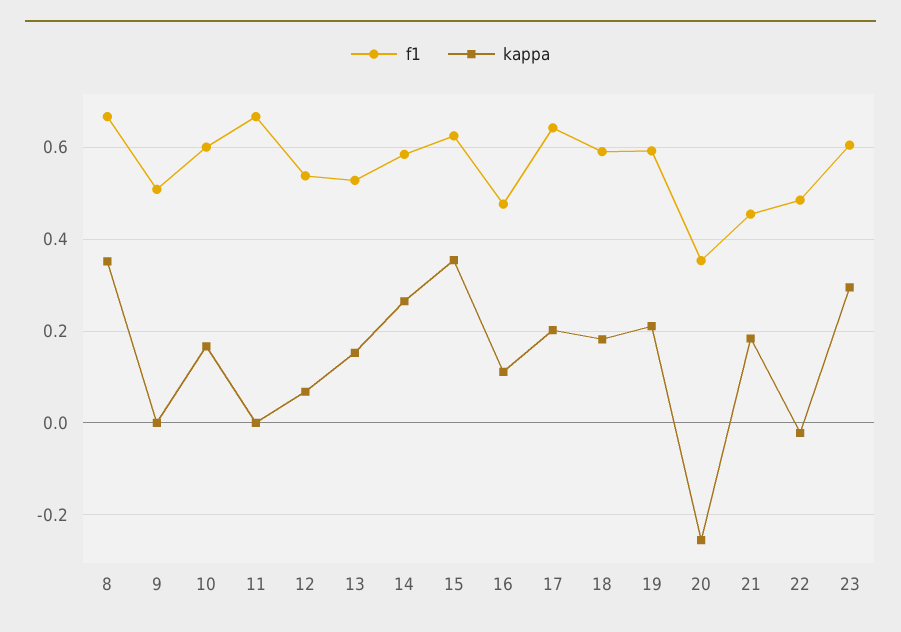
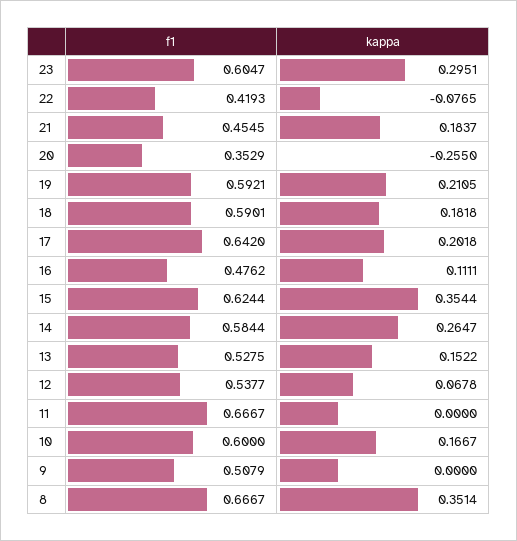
  {
    "f1": {
      "8": 0.6667,
      "9": 0.5079,
      "10": 0.6,
      "11": 0.6667,
      "12": 0.5377,
      "13": 0.5275,
      "14": 0.5844,
      "15": 0.6244,
      "16": 0.4762,
      "17": 0.642,
      "18": 0.5901,
      "19": 0.5921,
      "20": 0.3529,
      "21": 0.4545,
-     "22": 0.48,
+     "22": 0.4193,
      "23": 0.6047
    },
    "kappa": {
      "8": 0.3514,
      "9": 0,
      "10": 0.1667,
      "11": 0,
      "12": 0.0678,
      "13": 0.1522,
      "14": 0.2647,
      "15": 0.3544,
      "16": 0.1111,
      "17": 0.2018,
      "18": 0.1818,
      "19": 0.2105,
      "20": -0.255,
      "21": 0.1837,
-     "22": -0.02,
+     "22": -0.0765,
      "23": 0.2951
    }
  }

